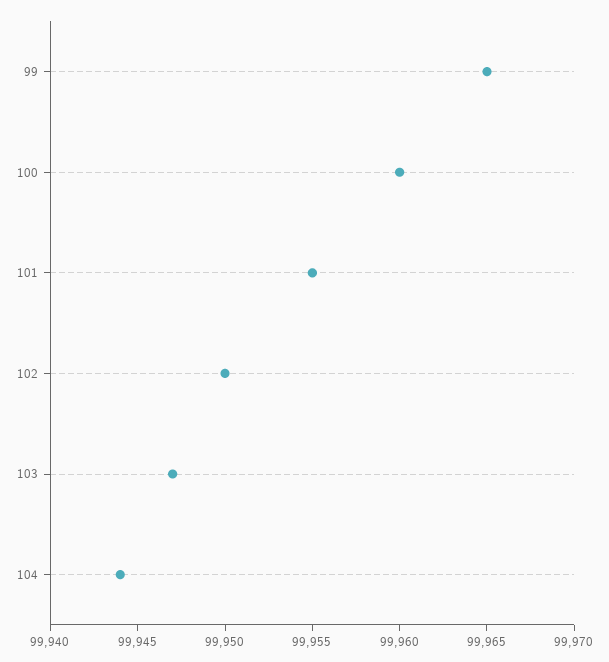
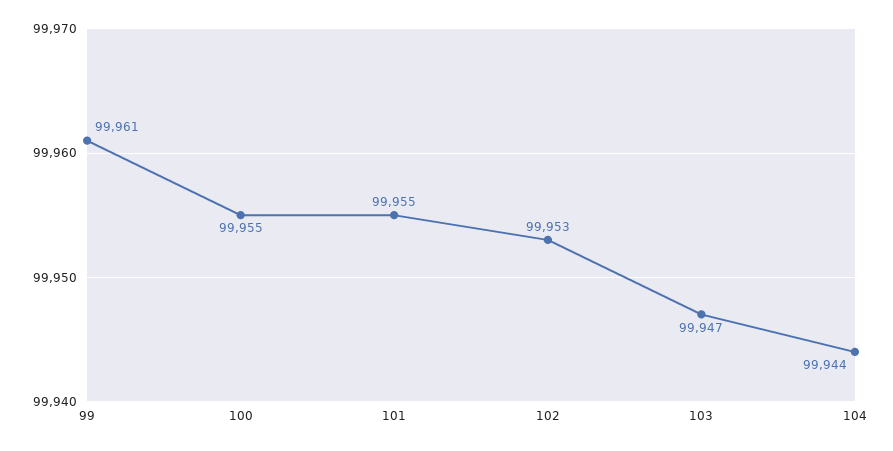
  {
-   "99": 99965,
+   "99": 99961,
-   "100": 99960,
+   "100": 99955,
    "101": 99955,
-   "102": 99950,
+   "102": 99953,
    "103": 99947,
    "104": 99944
  }

